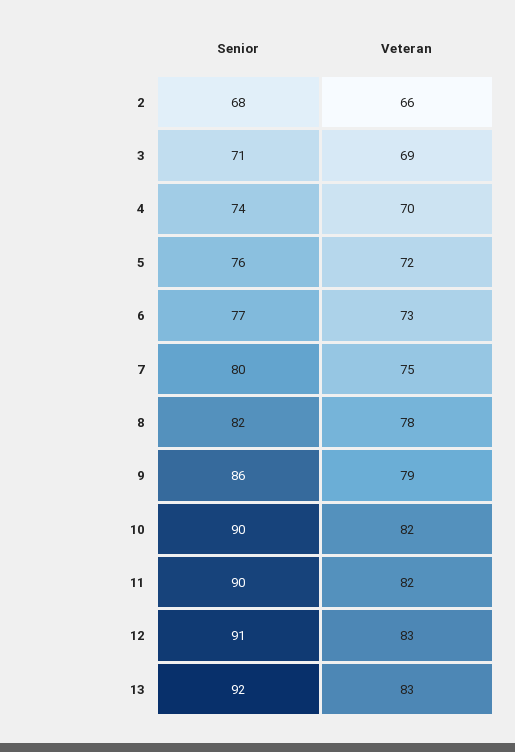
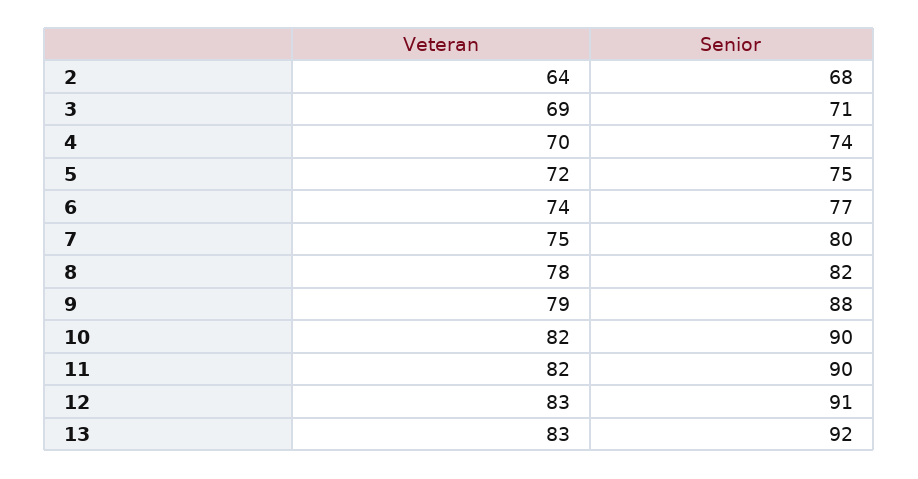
  {
    "Senior": {
      "2": 68,
      "3": 71,
      "4": 74,
-     "5": 76,
+     "5": 75,
      "6": 77,
      "7": 80,
      "8": 82,
-     "9": 86,
+     "9": 88,
      "10": 90,
      "11": 90,
      "12": 91,
      "13": 92
    },
    "Veteran": {
-     "2": 66,
+     "2": 64,
      "3": 69,
      "4": 70,
      "5": 72,
-     "6": 73,
+     "6": 74,
      "7": 75,
      "8": 78,
      "9": 79,
      "10": 82,
      "11": 82,
      "12": 83,
      "13": 83
    }
  }

